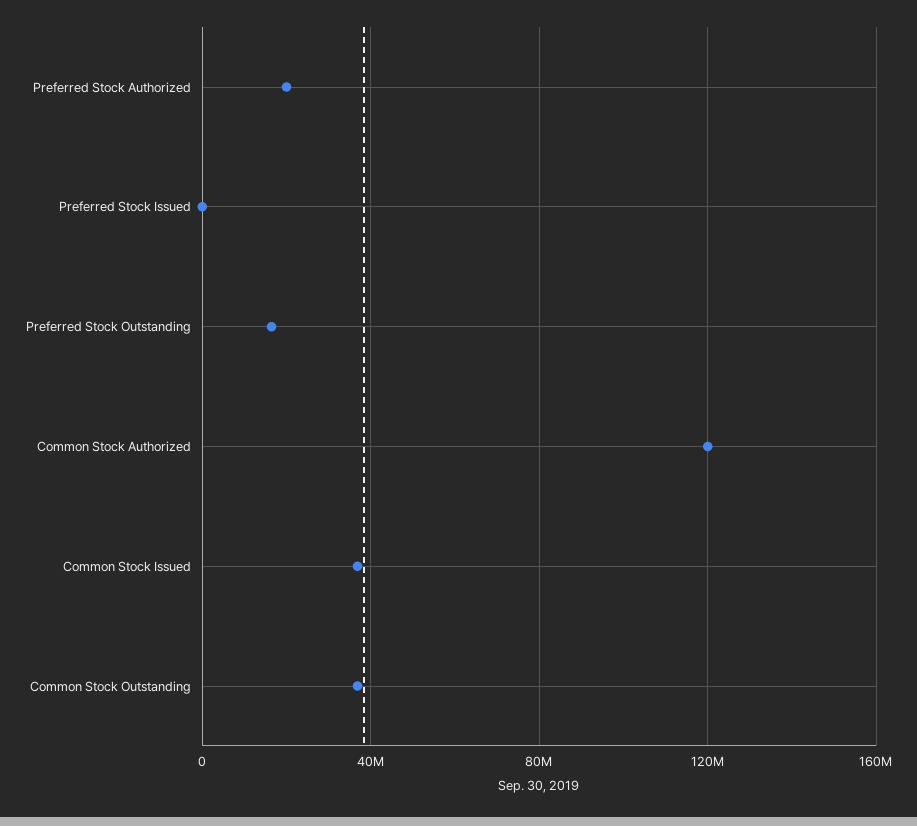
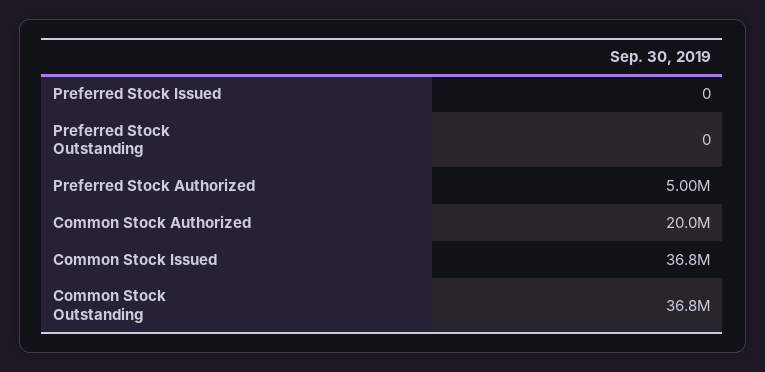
  {
-   "Preferred Stock Authorized": 20000000,
+   "Preferred Stock Authorized": 5000000,
    "Preferred Stock Issued": 0,
-   "Preferred Stock Outstanding": 15000000,
+   "Preferred Stock Outstanding": 0,
-   "Common Stock Authorized": 120000000,
+   "Common Stock Authorized": 20000000,
    "Common Stock Issued": 36800000,
    "Common Stock Outstanding": 36800000
  }

